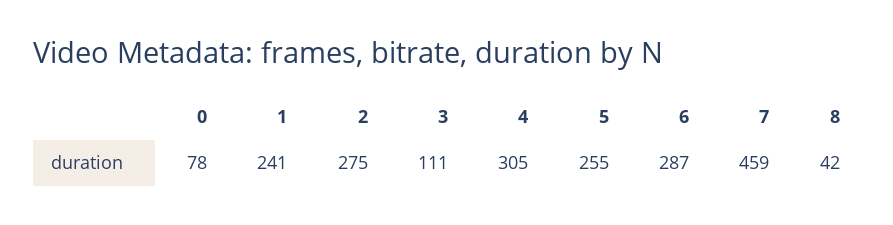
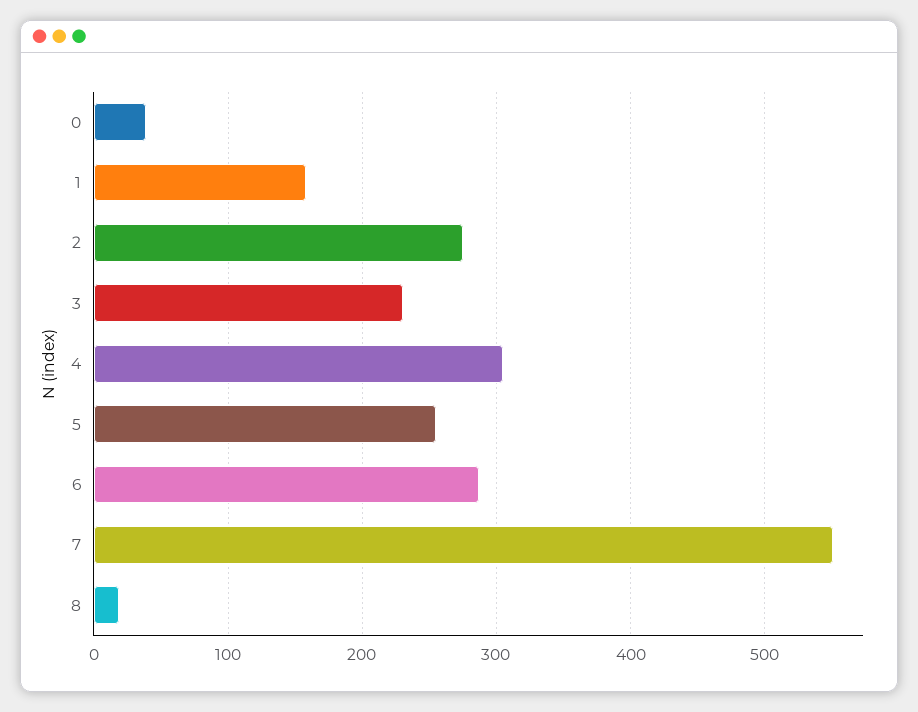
  {
-   "0": 78,
+   "0": 40,
-   "1": 241,
+   "1": 160,
    "2": 275,
-   "3": 111,
+   "3": 230,
    "4": 305,
    "5": 255,
    "6": 287,
-   "7": 459,
+   "7": 550,
-   "8": 42
+   "8": 20
  }

